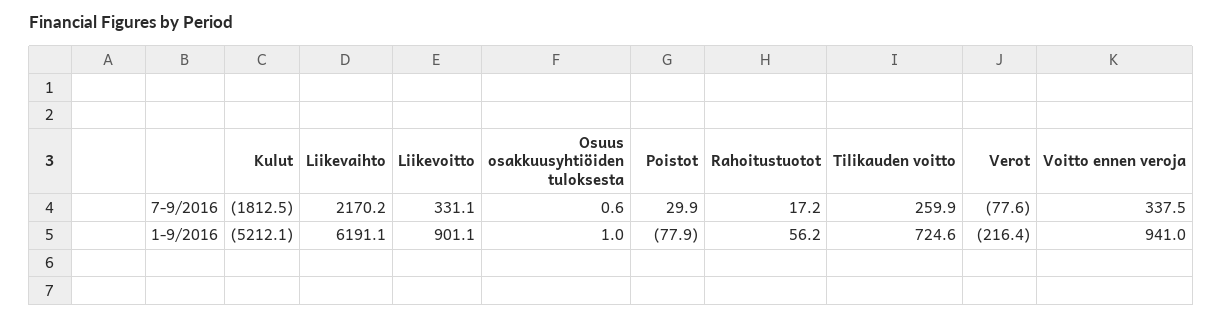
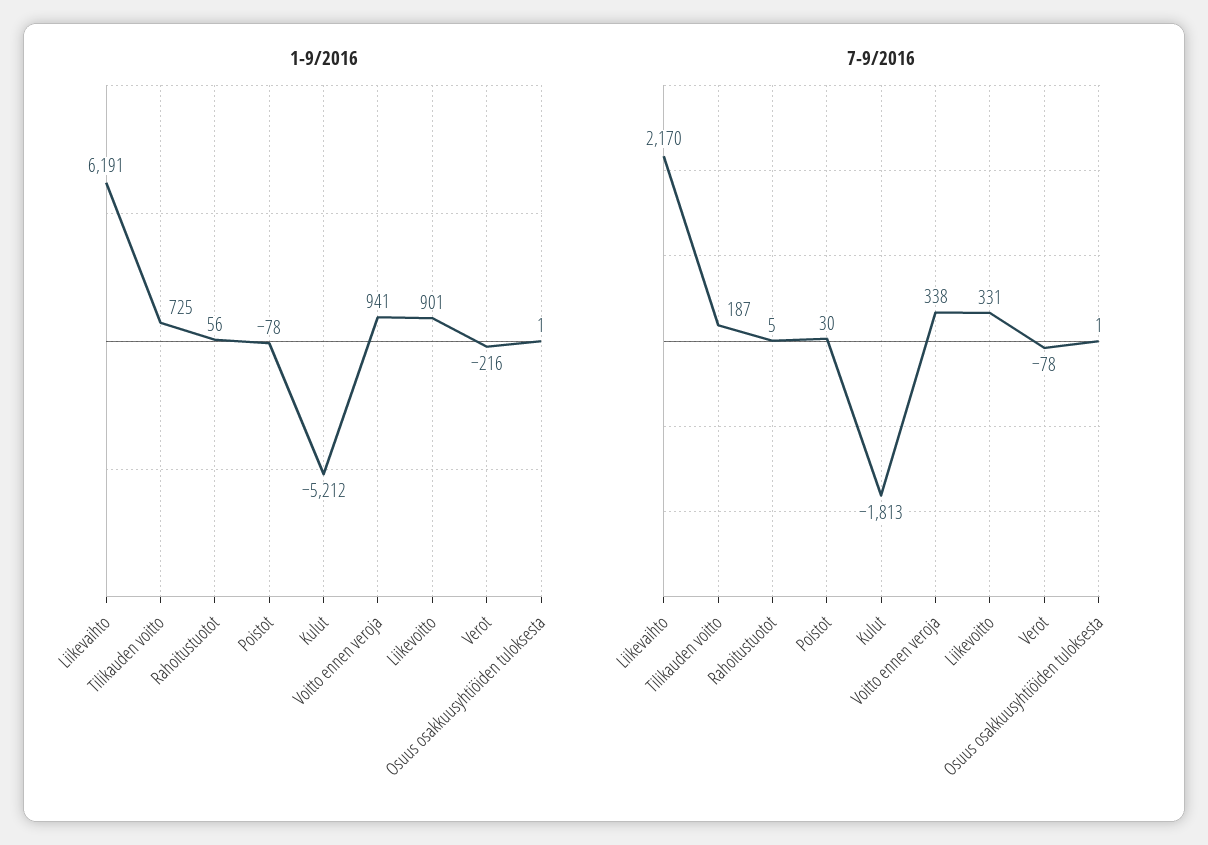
  {
    "7-9/2016": {
      "Kulut": -1812.5,
      "Liikevaihto": 2170.2,
      "Liikevoitto": 331.1,
      "Osuus osakkuusyhtiöiden tuloksesta": 0.6,
      "Poistot": 29.9,
-     "Rahoitustuotot": 17.2,
+     "Rahoitustuotot": 5,
-     "Tilikauden voitto": 259.9,
+     "Tilikauden voitto": 187,
      "Verot": -77.6,
      "Voitto ennen veroja": 337.5
    },
    "1-9/2016": {
      "Kulut": -5212.1,
      "Liikevaihto": 6191.1,
      "Liikevoitto": 901.1,
      "Osuus osakkuusyhtiöiden tuloksesta": 1,
      "Poistot": -77.9,
      "Rahoitustuotot": 56.2,
      "Tilikauden voitto": 724.6,
      "Verot": -216.4,
      "Voitto ennen veroja": 941
    }
  }

